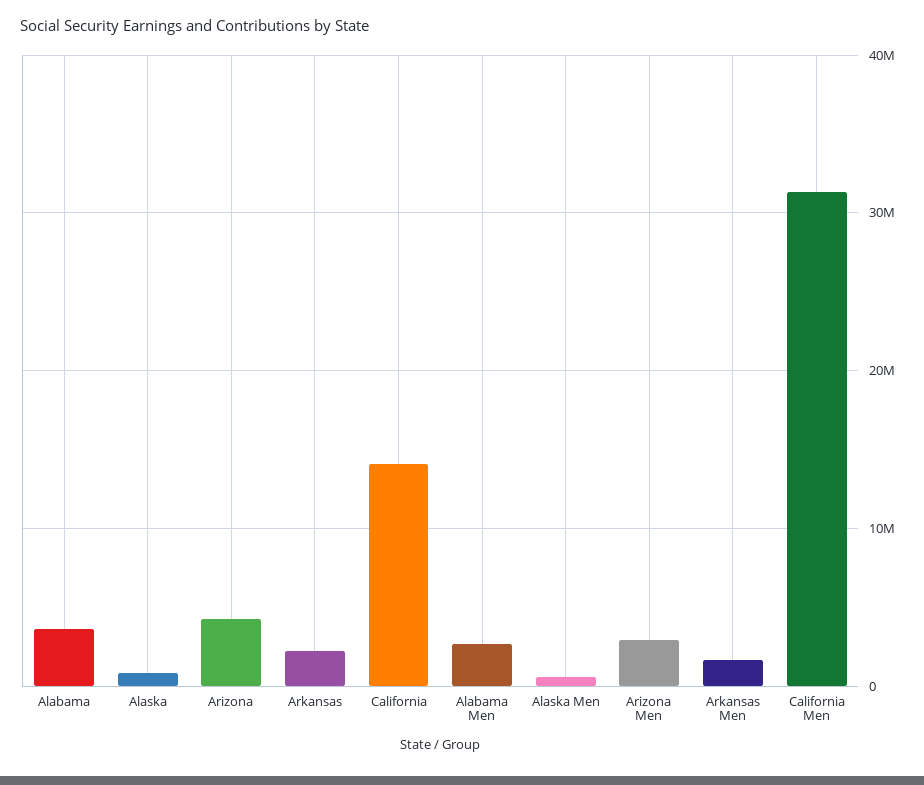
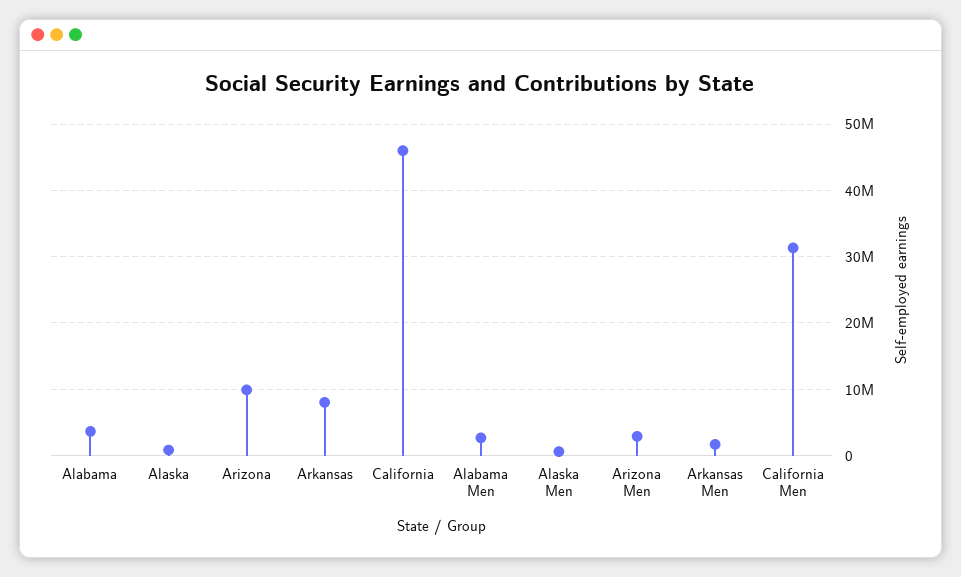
  {
    "Alabama": 4000000,
    "Alaska": 1000000,
-   "Arizona": 4000000,
+   "Arizona": 10000000,
-   "Arkansas": 2000000,
+   "Arkansas": 8000000,
-   "California": 14000000,
+   "California": 46000000,
    "Alabama Men": 3000000,
    "Alaska Men": 1000000,
    "Arizona Men": 3000000,
    "Arkansas Men": 2000000,
    "California Men": 31000000
  }

